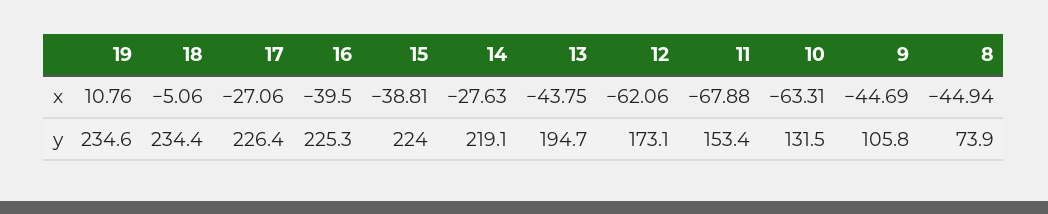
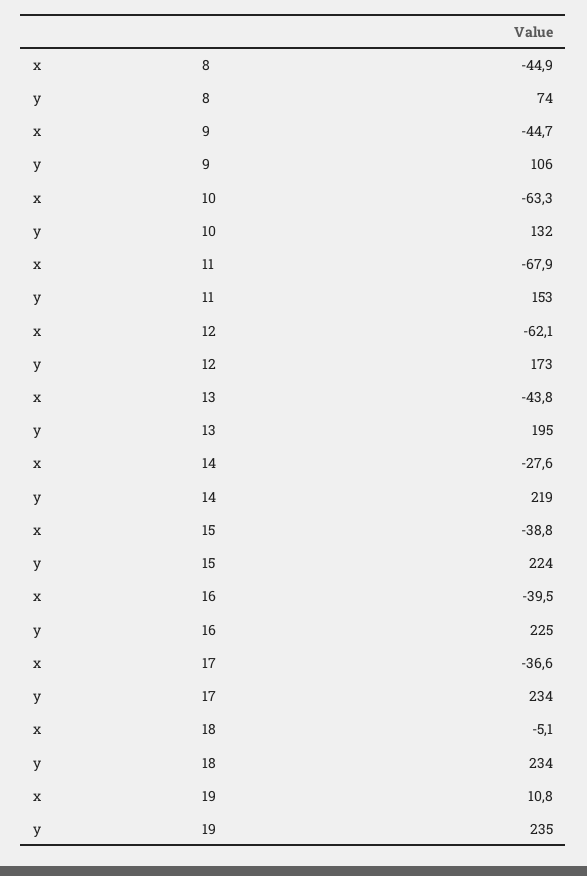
  {
    "19": {
      "x": 10.76,
      "y": 234.6
    },
    "18": {
      "x": -5.06,
      "y": 234.4
    },
    "17": {
-     "x": -27.06,
+     "x": -36.6,
-     "y": 226.4
+     "y": 234
    },
    "16": {
      "x": -39.5,
      "y": 225.3
    },
    "15": {
      "x": -38.81,
      "y": 224
    },
    "14": {
      "x": -27.63,
      "y": 219.1
    },
    "13": {
      "x": -43.75,
      "y": 194.7
    },
    "12": {
      "x": -62.06,
      "y": 173.1
    },
    "11": {
      "x": -67.88,
      "y": 153.4
    },
    "10": {
      "x": -63.31,
      "y": 131.5
    },
    "9": {
      "x": -44.69,
      "y": 105.8
    },
    "8": {
      "x": -44.94,
      "y": 73.9
    }
  }

